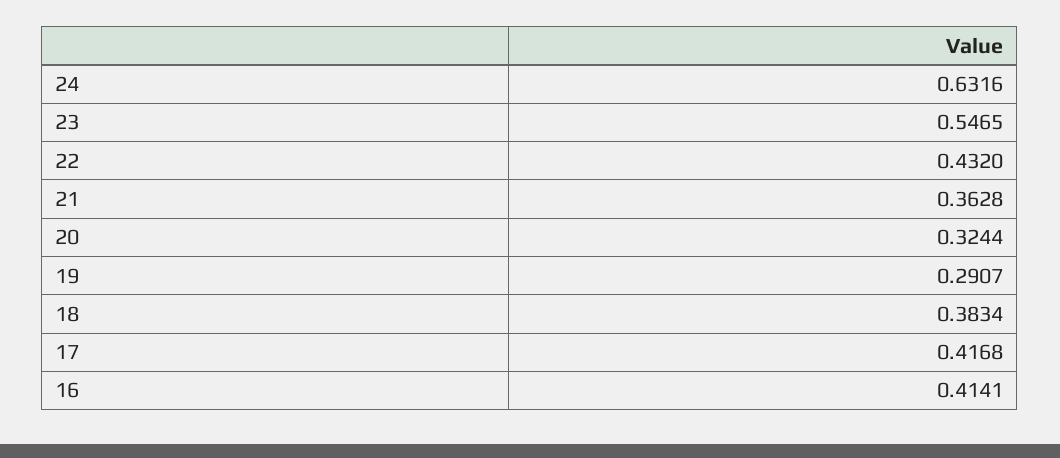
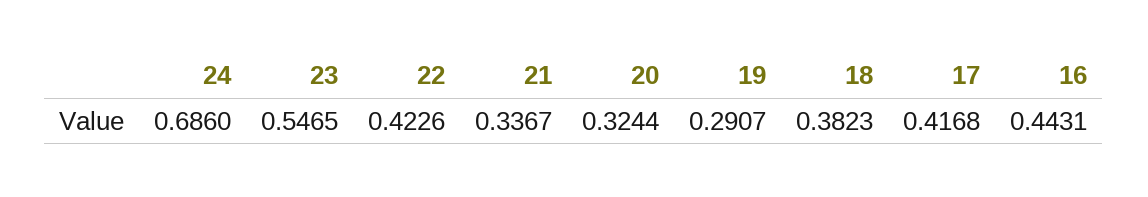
  {
-   "24": 0.6316,
+   "24": 0.686,
    "23": 0.5465,
-   "22": 0.432,
+   "22": 0.4226,
-   "21": 0.3628,
+   "21": 0.3367,
    "20": 0.3244,
    "19": 0.2907,
-   "18": 0.3834,
+   "18": 0.3823,
    "17": 0.4168,
-   "16": 0.4141
+   "16": 0.4431
  }

